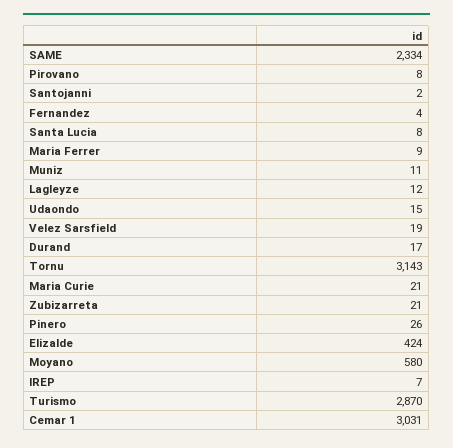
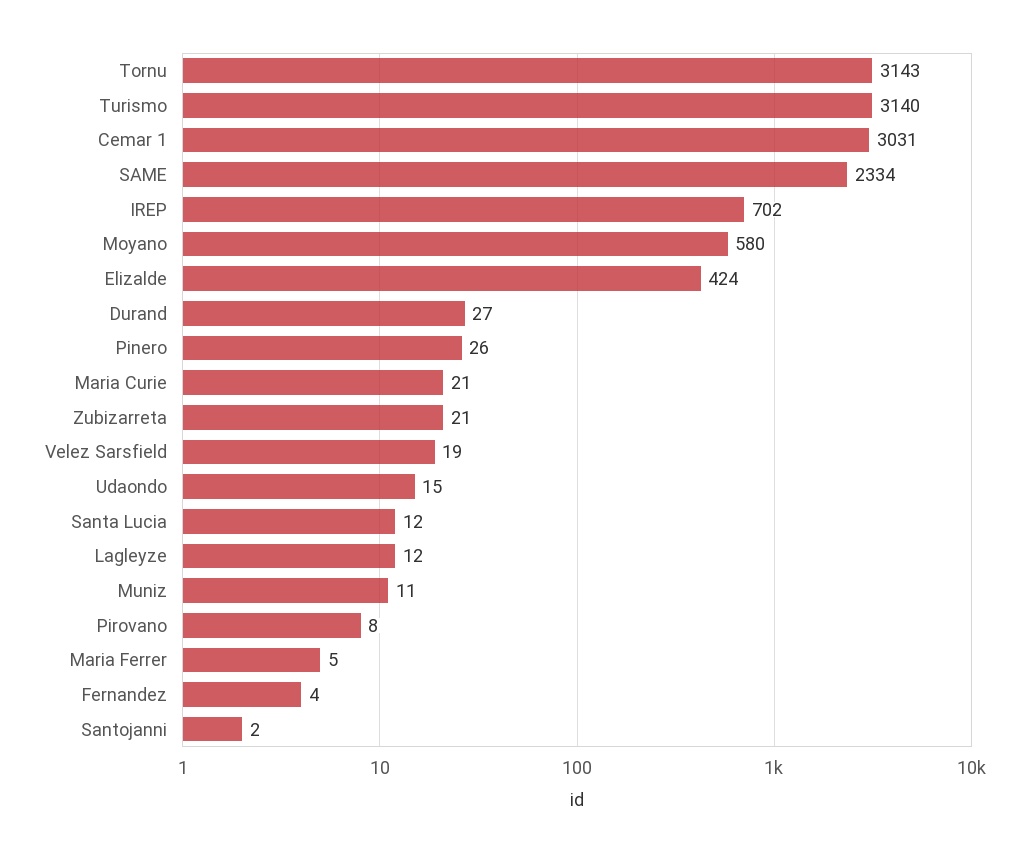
  {
    "SAME": 2334,
    "Pirovano": 8,
    "Santojanni": 2,
    "Fernandez": 4,
-   "Santa Lucia": 8,
+   "Santa Lucia": 12,
-   "Maria Ferrer": 9,
+   "Maria Ferrer": 5,
    "Muniz": 11,
    "Lagleyze": 12,
    "Udaondo": 15,
    "Velez Sarsfield": 19,
-   "Durand": 17,
+   "Durand": 27,
    "Tornu": 3143,
    "Maria Curie": 21,
    "Zubizarreta": 21,
    "Pinero": 26,
    "Elizalde": 424,
    "Moyano": 580,
-   "IREP": 7,
+   "IREP": 702,
-   "Turismo": 2870,
+   "Turismo": 3140,
    "Cemar 1": 3031
  }

